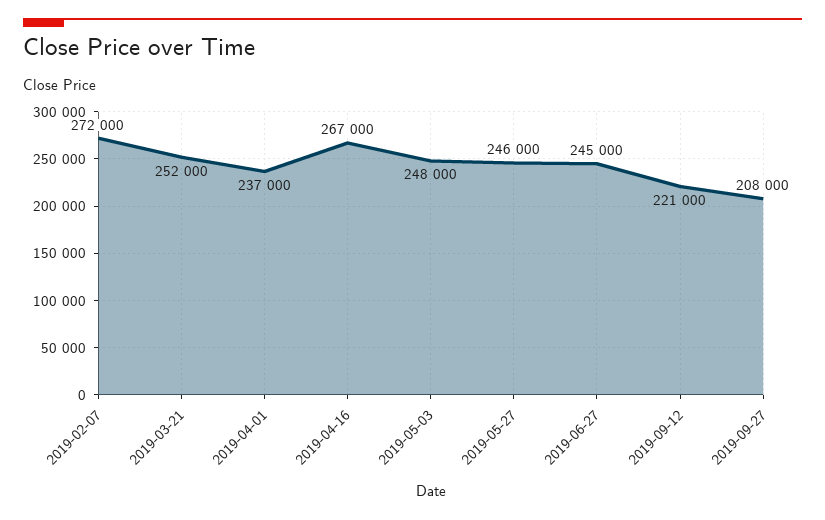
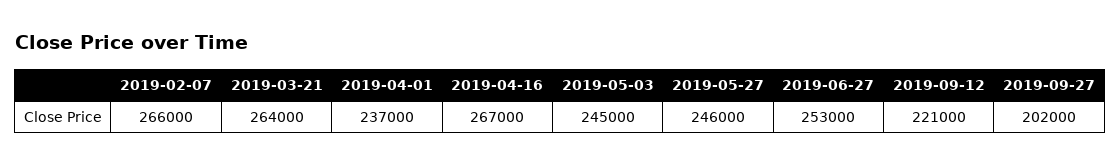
  {
-   "2019-02-07": 272000,
+   "2019-02-07": 266000,
-   "2019-03-21": 252000,
+   "2019-03-21": 264000,
    "2019-04-01": 237000,
    "2019-04-16": 267000,
-   "2019-05-03": 248000,
+   "2019-05-03": 245000,
    "2019-05-27": 246000,
-   "2019-06-27": 245000,
+   "2019-06-27": 253000,
    "2019-09-12": 221000,
-   "2019-09-27": 208000
+   "2019-09-27": 202000
  }

